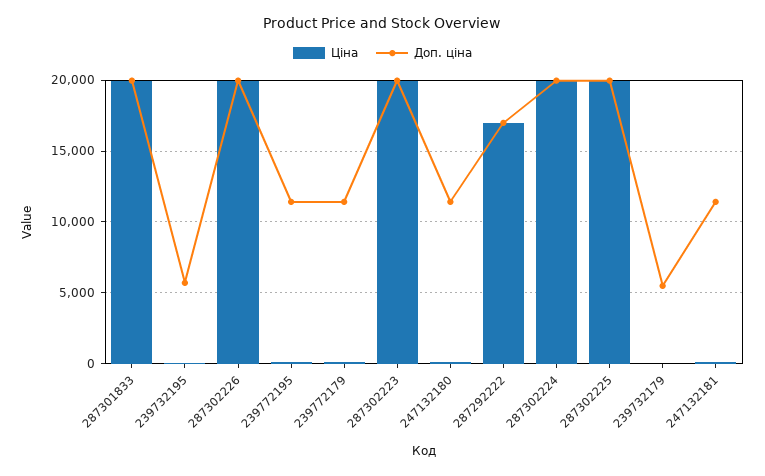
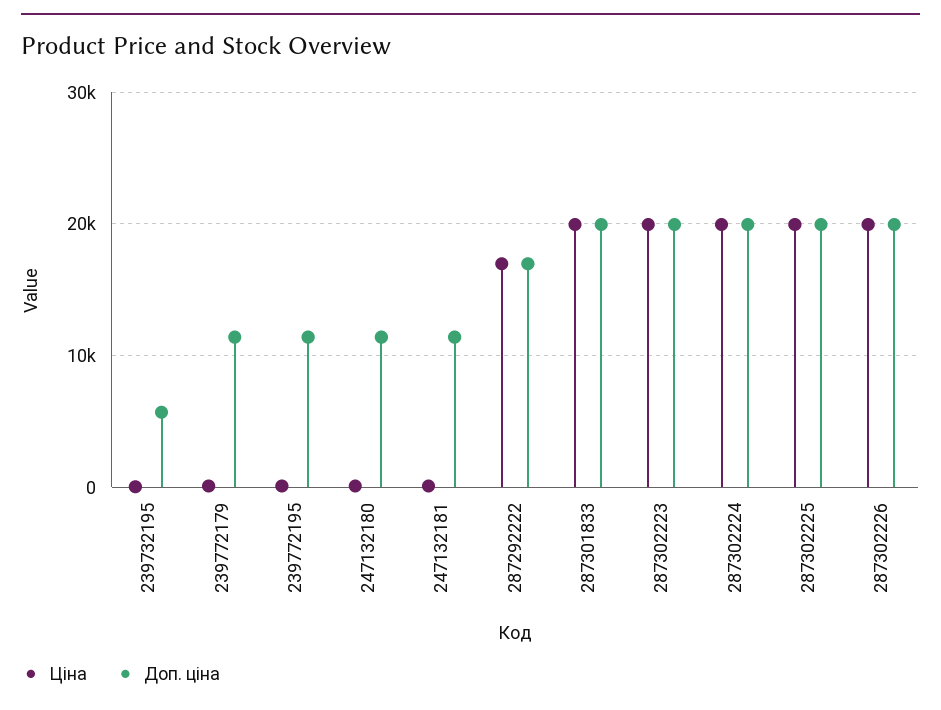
  {
    "Ціна": {
      "287301833": 20000,
      "239732195": 0,
      "287302226": 20000,
      "239772195": 0,
      "239772179": 0,
      "287302223": 20000,
      "247132180": 0,
      "287292222": 17000,
      "287302224": 20000,
      "287302225": 20000,
-     "239732179": 0,
      "247132181": 0
    },
    "Доп. ціна": {
      "287301833": 20000,
      "239732195": 5500,
      "287302226": 20000,
      "239772195": 11500,
      "239772179": 11500,
      "287302223": 20000,
      "247132180": 11500,
      "287292222": 17000,
      "287302224": 20000,
      "287302225": 20000,
-     "239732179": 5500,
      "247132181": 11500
    }
  }

